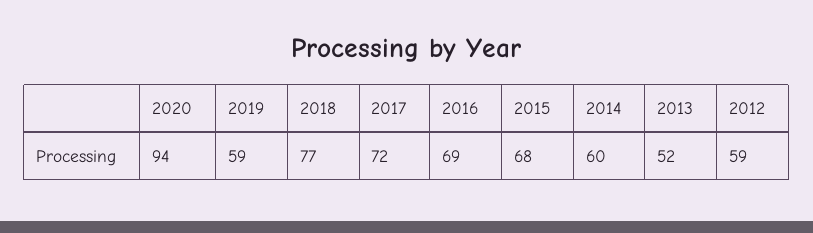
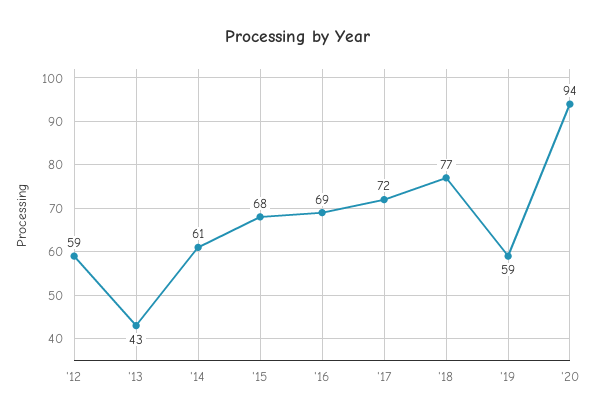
  {
    "2020": 94,
    "2019": 59,
    "2018": 77,
    "2017": 72,
    "2016": 69,
    "2015": 68,
-   "2014": 60,
+   "2014": 61,
-   "2013": 52,
+   "2013": 43,
    "2012": 59
  }

